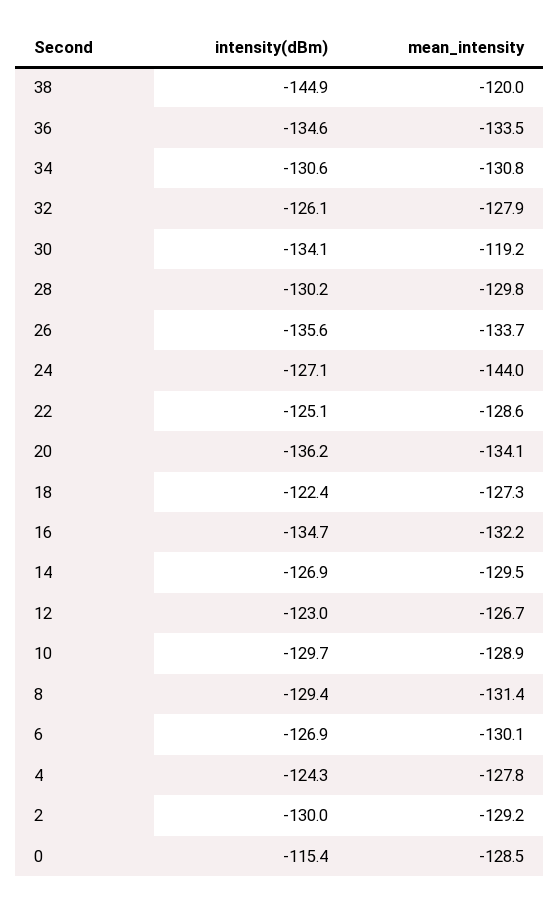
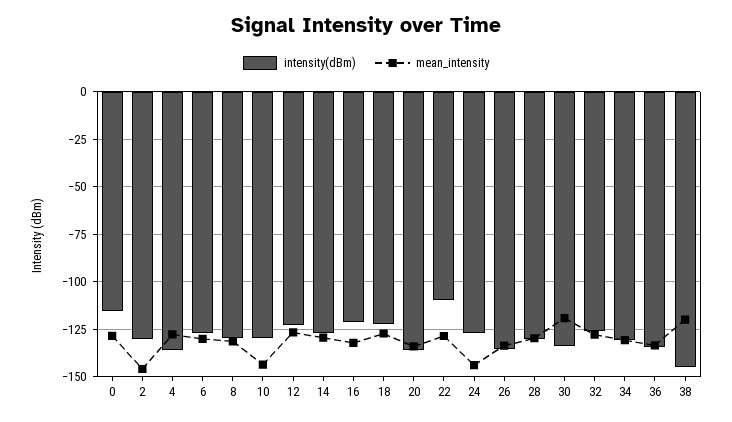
  {
    "intensity(dBm)": {
      "38": -144.9,
      "36": -134.6,
      "34": -130.6,
      "32": -126.1,
      "30": -134.1,
      "28": -130.2,
      "26": -135.6,
      "24": -127.1,
-     "22": -125.1,
+     "22": -110,
      "20": -136.2,
      "18": -122.4,
-     "16": -134.7,
+     "16": -120,
      "14": -126.9,
      "12": -123,
      "10": -129.7,
      "8": -129.4,
      "6": -126.9,
-     "4": -124.3,
+     "4": -135,
      "2": -130,
      "0": -115.4
    },
    "mean_intensity": {
      "38": -120,
      "36": -133.5,
      "34": -130.8,
      "32": -127.9,
      "30": -119.2,
      "28": -129.8,
      "26": -133.7,
      "24": -144,
      "22": -128.6,
      "20": -134.1,
      "18": -127.3,
      "16": -132.2,
      "14": -129.5,
      "12": -126.7,
-     "10": -128.9,
+     "10": -145,
      "8": -131.4,
      "6": -130.1,
      "4": -127.8,
-     "2": -129.2,
+     "2": -145,
      "0": -128.5
    }
  }

